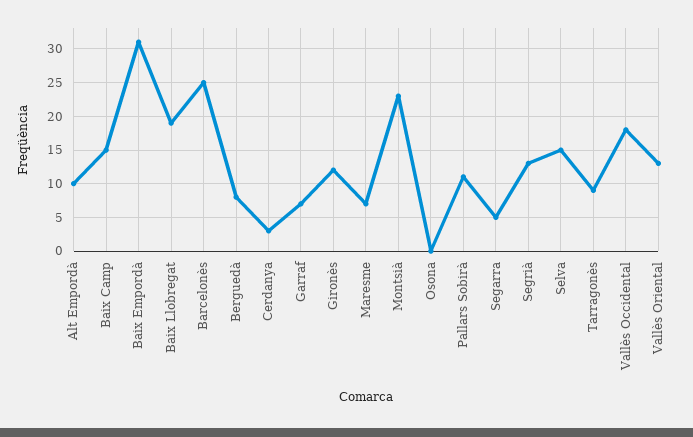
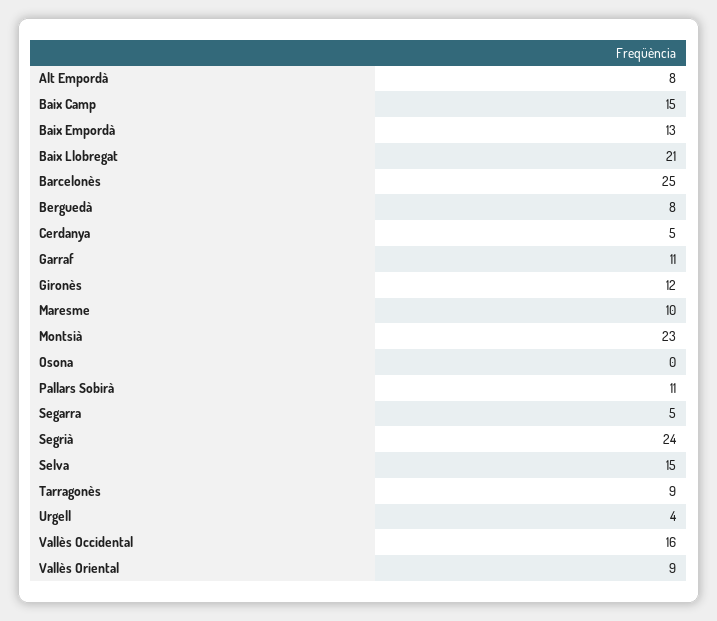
  {
-   "Alt Empordà": 10,
+   "Alt Empordà": 8,
    "Baix Camp": 15,
-   "Baix Empordà": 31,
+   "Baix Empordà": 13,
-   "Baix Llobregat": 19,
+   "Baix Llobregat": 21,
    "Barcelonès": 25,
    "Berguedà": 8,
-   "Cerdanya": 3,
+   "Cerdanya": 5,
-   "Garraf": 7,
+   "Garraf": 11,
    "Gironès": 12,
-   "Maresme": 7,
+   "Maresme": 10,
    "Montsià": 23,
    "Osona": 0,
    "Pallars Sobirà": 11,
    "Segarra": 5,
-   "Segrià": 13,
+   "Segrià": 24,
    "Selva": 15,
    "Tarragonès": 9,
-   "Vallès Occidental": 18,
+   "Vallès Occidental": 16,
-   "Vallès Oriental": 13
+   "Vallès Oriental": 9,
+   "Urgell": 4
  }

